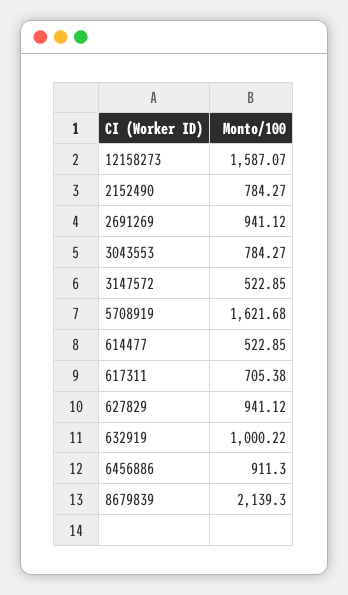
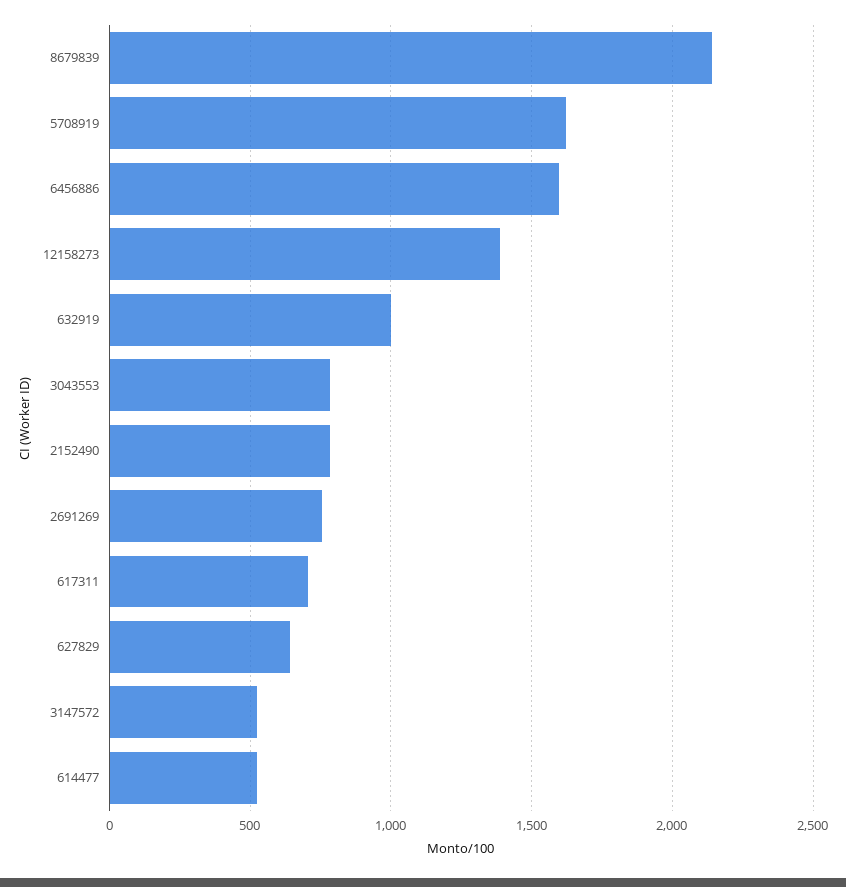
  {
-   "12158273": 1587.07,
+   "12158273": 1400,
    "2152490": 784.27,
-   "2691269": 941.12,
+   "2691269": 750,
    "3043553": 784.27,
    "3147572": 522.85,
    "5708919": 1621.68,
    "614477": 522.85,
    "617311": 705.38,
-   "627829": 941.12,
+   "627829": 650,
    "632919": 1000.22,
-   "6456886": 911.3,
+   "6456886": 1600,
    "8679839": 2139.3
  }

